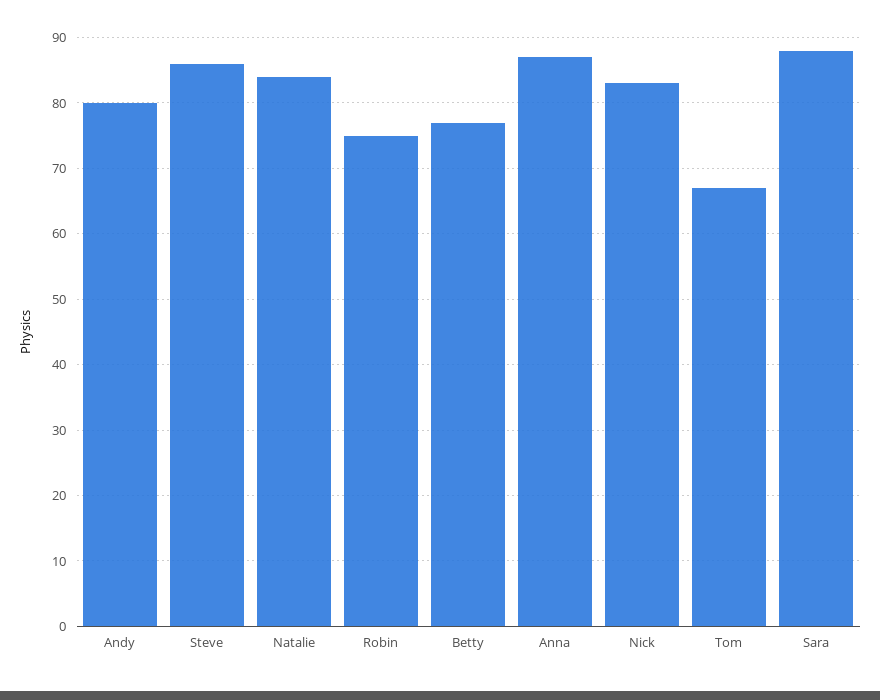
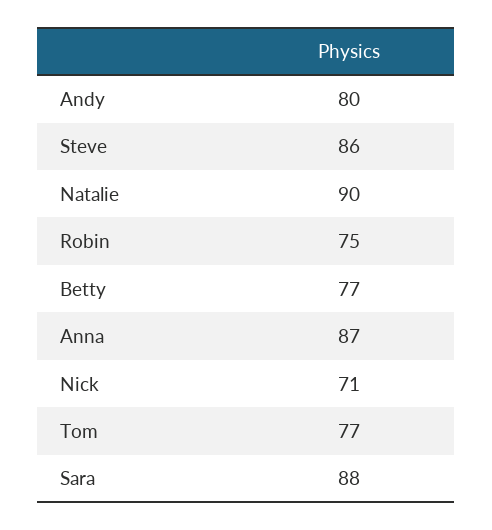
  {
    "Andy": 80,
    "Steve": 86,
-   "Natalie": 84,
+   "Natalie": 90,
    "Robin": 75,
    "Betty": 77,
    "Anna": 87,
-   "Nick": 83,
+   "Nick": 71,
-   "Tom": 67,
+   "Tom": 77,
    "Sara": 88
  }

